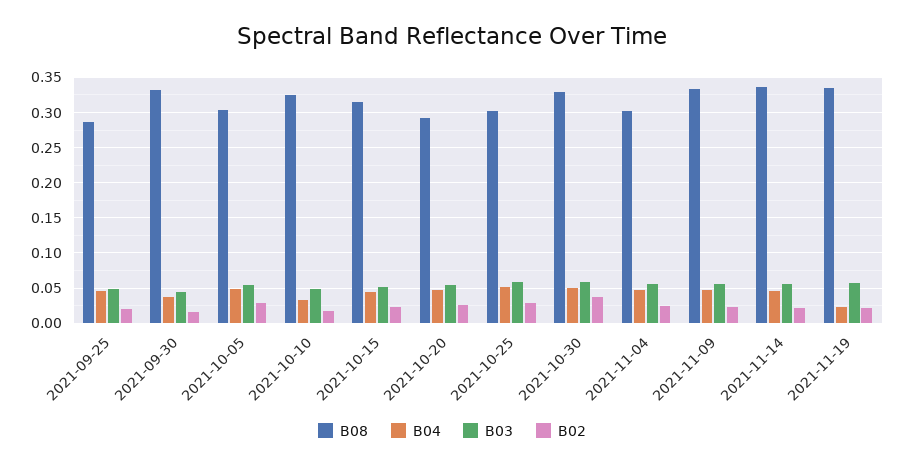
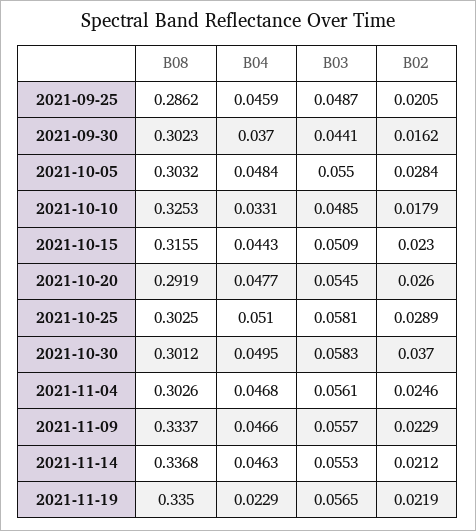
  {
    "B08": {
      "2021-09-25": 0.2862,
-     "2021-09-30": 0.33,
+     "2021-09-30": 0.3023,
      "2021-10-05": 0.3032,
      "2021-10-10": 0.3253,
      "2021-10-15": 0.3155,
      "2021-10-20": 0.2919,
      "2021-10-25": 0.3025,
-     "2021-10-30": 0.33,
+     "2021-10-30": 0.3012,
      "2021-11-04": 0.3026,
      "2021-11-09": 0.3337,
      "2021-11-14": 0.3368,
      "2021-11-19": 0.335
    },
    "B04": {
      "2021-09-25": 0.0459,
      "2021-09-30": 0.037,
      "2021-10-05": 0.0484,
      "2021-10-10": 0.0331,
      "2021-10-15": 0.0443,
      "2021-10-20": 0.0477,
      "2021-10-25": 0.051,
      "2021-10-30": 0.0495,
      "2021-11-04": 0.0468,
      "2021-11-09": 0.0466,
      "2021-11-14": 0.0463,
      "2021-11-19": 0.0229
    },
    "B03": {
      "2021-09-25": 0.0487,
      "2021-09-30": 0.0441,
      "2021-10-05": 0.055,
      "2021-10-10": 0.0485,
      "2021-10-15": 0.0509,
      "2021-10-20": 0.0545,
      "2021-10-25": 0.0581,
      "2021-10-30": 0.0583,
      "2021-11-04": 0.0561,
      "2021-11-09": 0.0557,
      "2021-11-14": 0.0553,
      "2021-11-19": 0.0565
    },
    "B02": {
      "2021-09-25": 0.0205,
      "2021-09-30": 0.0162,
      "2021-10-05": 0.0284,
      "2021-10-10": 0.0179,
      "2021-10-15": 0.023,
      "2021-10-20": 0.026,
      "2021-10-25": 0.0289,
      "2021-10-30": 0.037,
      "2021-11-04": 0.0246,
      "2021-11-09": 0.0229,
      "2021-11-14": 0.0212,
      "2021-11-19": 0.0219
    }
  }

